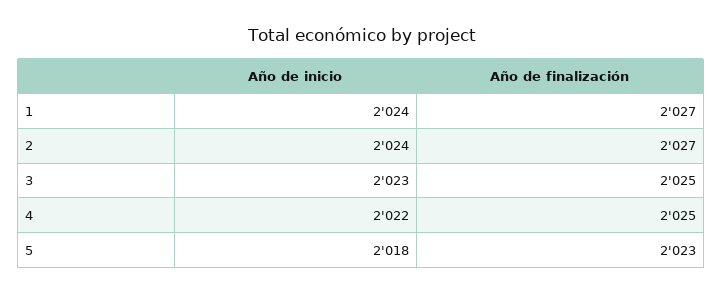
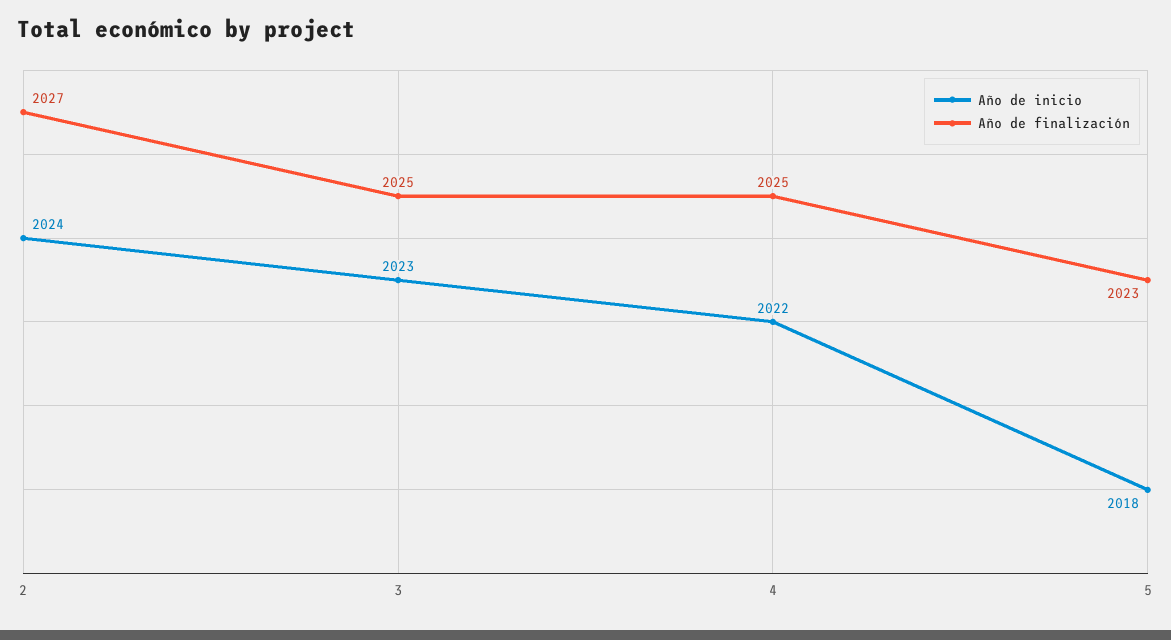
  {
    "Año de inicio": {
-     "1": 2024,
      "2": 2024,
      "3": 2023,
      "4": 2022,
      "5": 2018
    },
    "Año de finalización": {
-     "1": 2027,
      "2": 2027,
      "3": 2025,
      "4": 2025,
      "5": 2023
    }
  }

